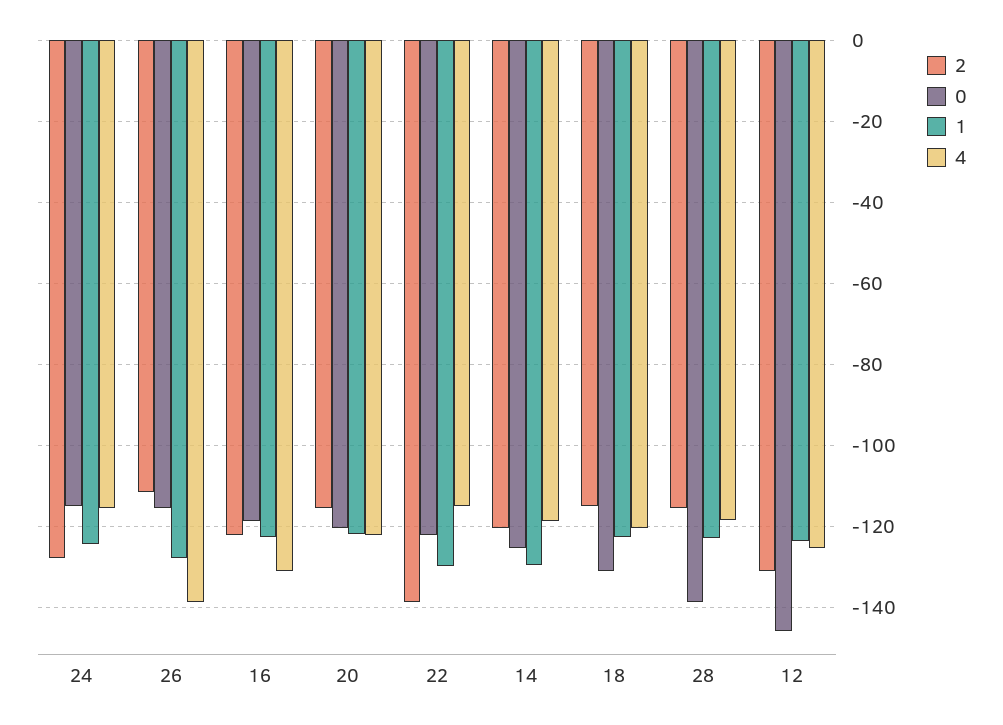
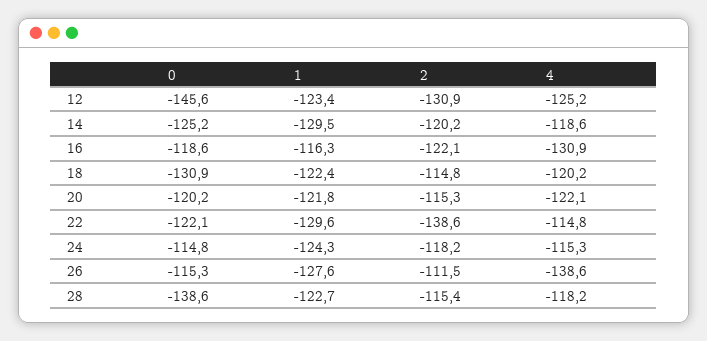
  {
    "2": {
-     "24": -128,
+     "24": -118.2,
      "26": -111.5,
      "16": -122.1,
      "20": -115.3,
      "22": -138.6,
      "14": -120.2,
      "18": -114.8,
      "28": -115.4,
      "12": -130.9
    },
    "0": {
      "24": -114.8,
      "26": -115.3,
      "16": -118.6,
      "20": -120.2,
      "22": -122.1,
      "14": -125.2,
      "18": -130.9,
      "28": -138.6,
      "12": -145.6
    },
    "1": {
      "24": -124.3,
      "26": -127.6,
-     "16": -122,
+     "16": -116.3,
      "20": -121.8,
      "22": -129.6,
      "14": -129.5,
      "18": -122.4,
      "28": -122.7,
      "12": -123.4
    },
    "4": {
      "24": -115.3,
      "26": -138.6,
      "16": -130.9,
      "20": -122.1,
      "22": -114.8,
      "14": -118.6,
      "18": -120.2,
      "28": -118.2,
      "12": -125.2
    }
  }

